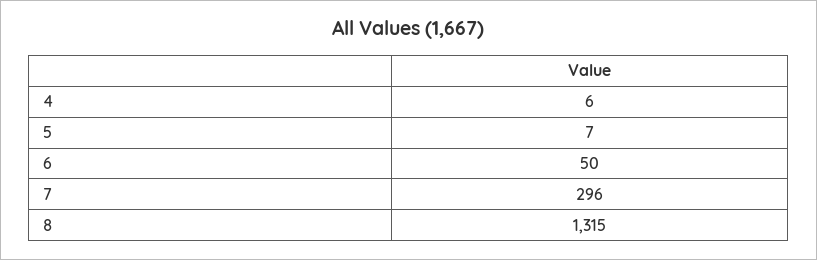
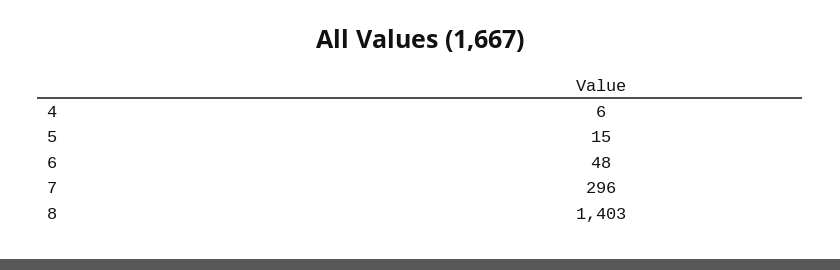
  {
    "4": 6,
-   "5": 7,
+   "5": 15,
-   "6": 50,
+   "6": 48,
    "7": 296,
-   "8": 1315
+   "8": 1403
  }

